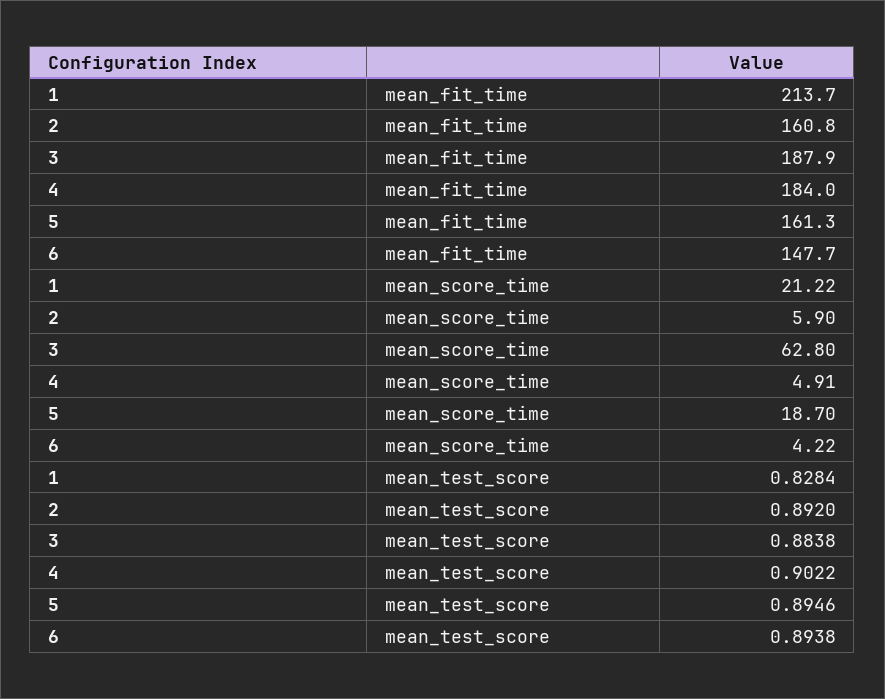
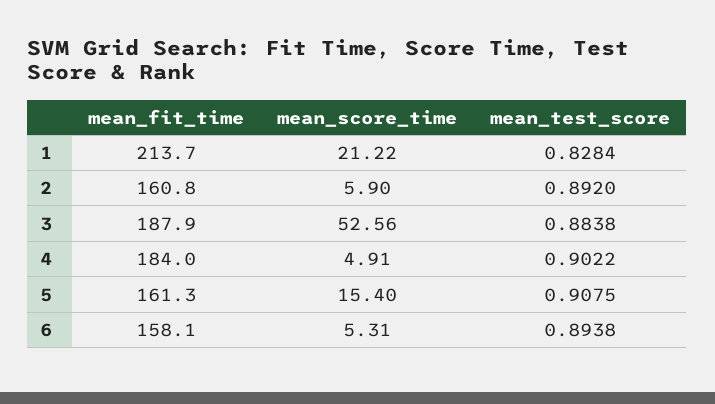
  {
    "1": {
      "mean_fit_time": 213.7,
      "mean_score_time": 21.22,
      "mean_test_score": 0.8284
    },
    "2": {
      "mean_fit_time": 160.8,
      "mean_score_time": 5.9,
      "mean_test_score": 0.892
    },
    "3": {
      "mean_fit_time": 187.9,
-     "mean_score_time": 62.8,
+     "mean_score_time": 52.56,
      "mean_test_score": 0.8838
    },
    "4": {
      "mean_fit_time": 184,
      "mean_score_time": 4.91,
      "mean_test_score": 0.9022
    },
    "5": {
      "mean_fit_time": 161.3,
-     "mean_score_time": 18.7,
+     "mean_score_time": 15.4,
-     "mean_test_score": 0.8946
+     "mean_test_score": 0.9075
    },
    "6": {
-     "mean_fit_time": 147.7,
+     "mean_fit_time": 158.1,
-     "mean_score_time": 4.22,
+     "mean_score_time": 5.31,
      "mean_test_score": 0.8938
    }
  }

